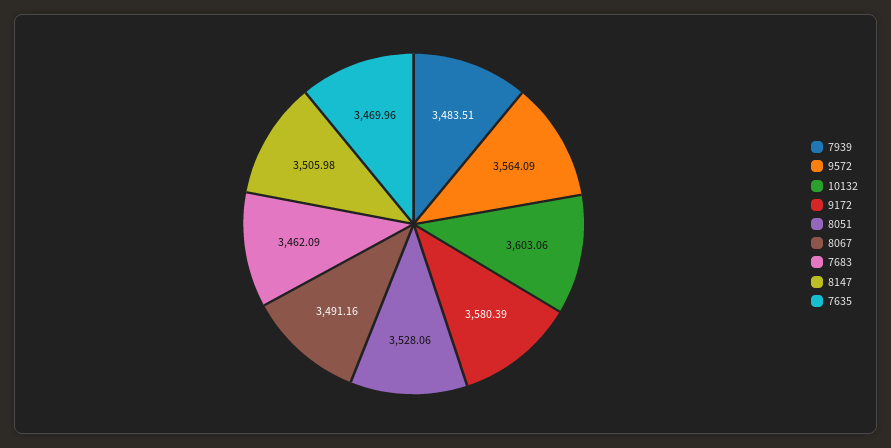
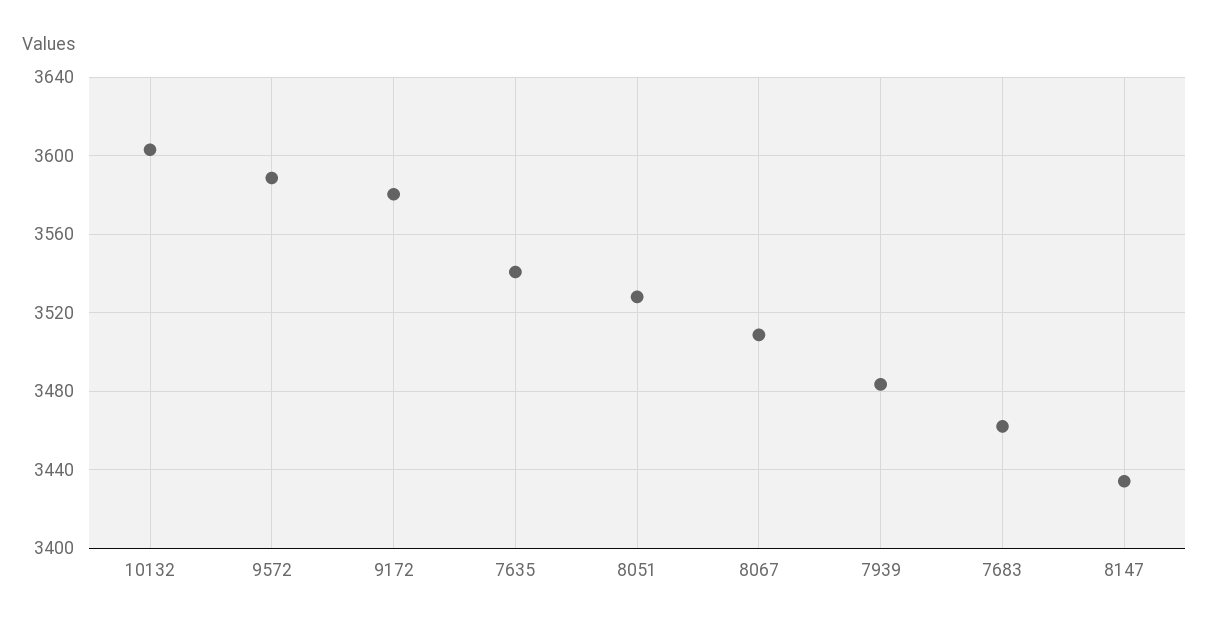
  {
    "7939": 3483.51,
-   "9572": 3564.09,
+   "9572": 3590,
    "10132": 3603.06,
    "9172": 3580.39,
    "8051": 3528.06,
-   "8067": 3491.16,
+   "8067": 3510,
    "7683": 3462.09,
-   "8147": 3505.98,
+   "8147": 3435,
-   "7635": 3469.96
+   "7635": 3540
  }

